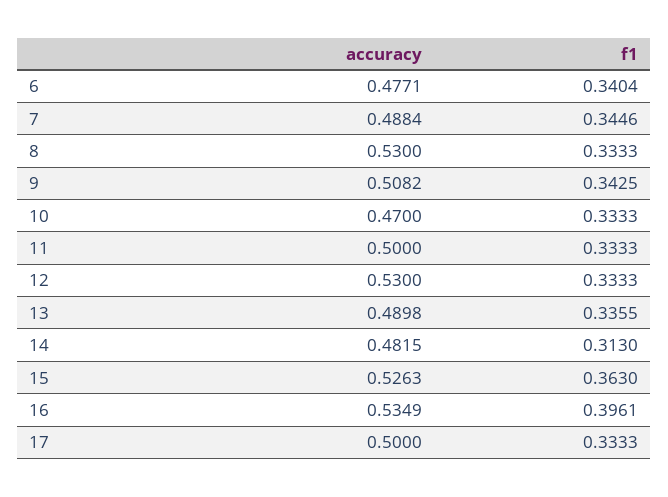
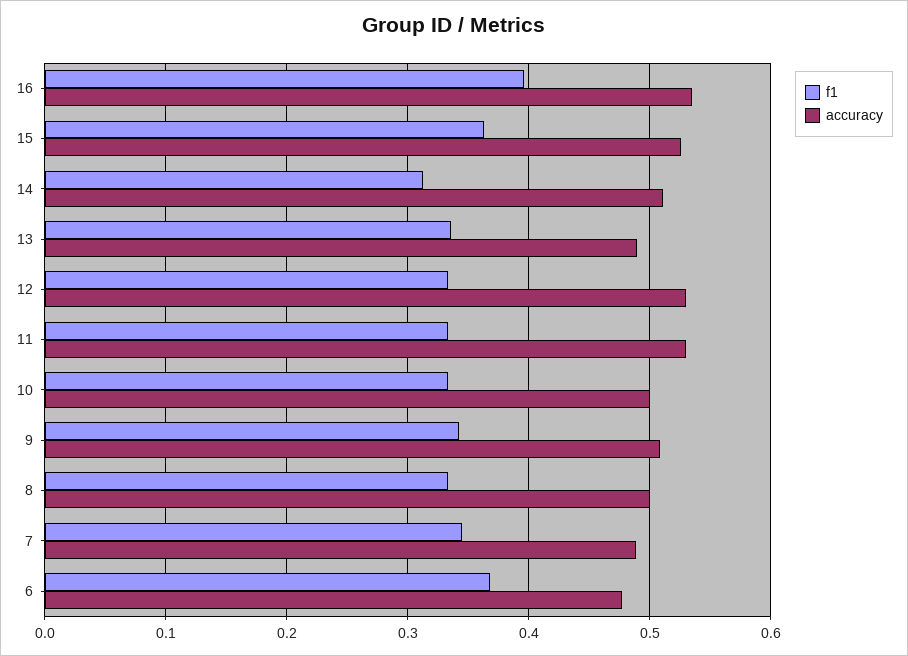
  {
    "accuracy": {
      "6": 0.4771,
      "7": 0.4884,
-     "8": 0.53,
+     "8": 0.5,
      "9": 0.5082,
-     "10": 0.47,
+     "10": 0.5,
-     "11": 0.5,
+     "11": 0.53,
      "12": 0.53,
      "13": 0.4898,
-     "14": 0.4815,
+     "14": 0.51,
      "15": 0.5263,
-     "16": 0.5349,
+     "16": 0.5349
-     "17": 0.5
    },
    "f1": {
-     "6": 0.3404,
+     "6": 0.37,
      "7": 0.3446,
      "8": 0.3333,
      "9": 0.3425,
      "10": 0.3333,
      "11": 0.3333,
      "12": 0.3333,
      "13": 0.3355,
      "14": 0.313,
      "15": 0.363,
-     "16": 0.3961,
+     "16": 0.3961
-     "17": 0.3333
    }
  }

